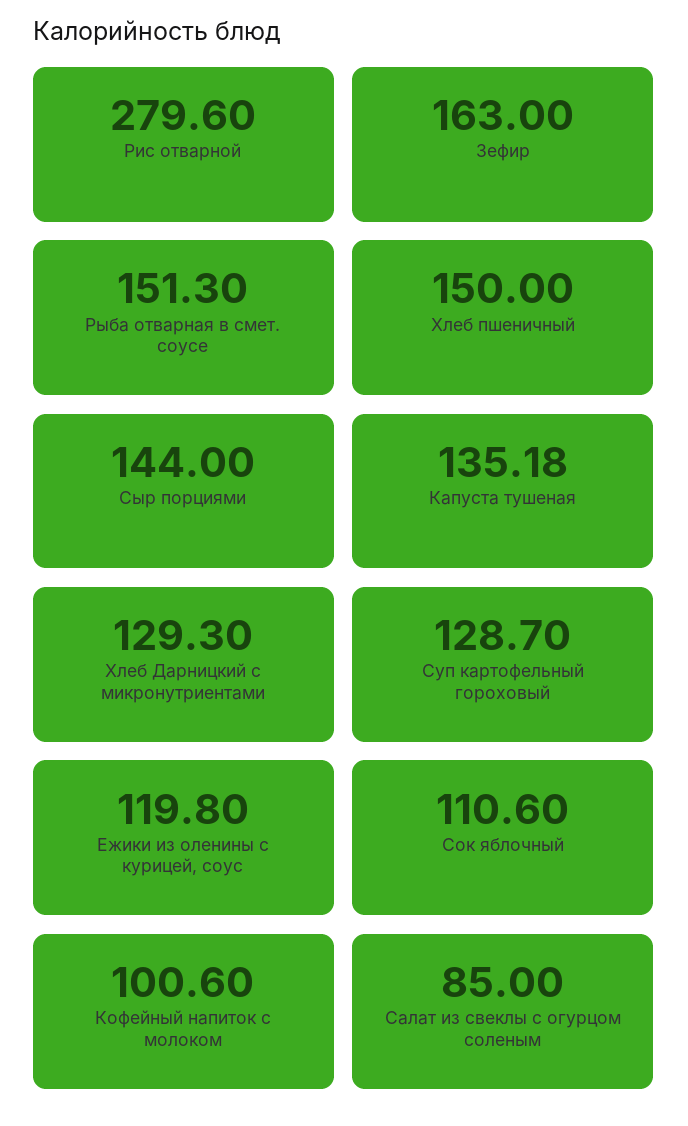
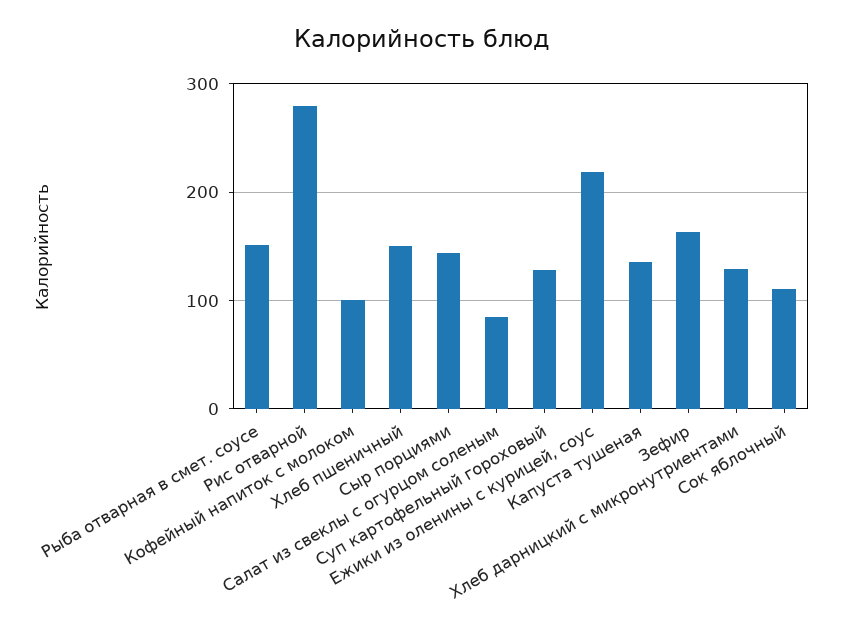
  {
    "Рис отварной": 279.6,
    "Зефир": 163,
    "Рыба отварная в смет. соусе": 151.3,
    "Хлеб пшеничный": 150,
    "Сыр порциями": 144,
    "Капуста тушеная": 135.18,
    "Хлеб Дарницкий с микронутриентами": 129.3,
    "Суп картофельный гороховый": 128.7,
-   "Ежики из оленины с курицей, соус": 119.8,
+   "Ежики из оленины с курицей, соус": 220,
    "Сок яблочный": 110.6,
    "Кофейный напиток с молоком": 100.6,
    "Салат из свеклы с огурцом соленым": 85
  }

